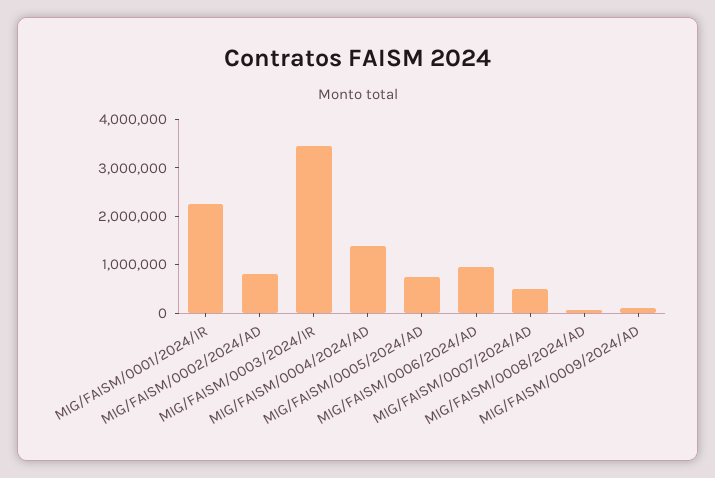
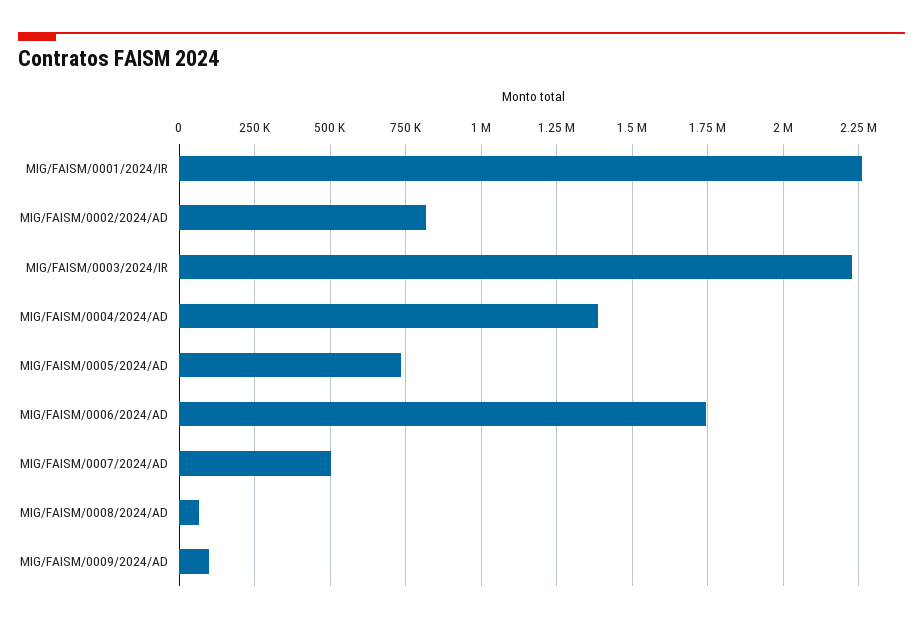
  {
    "MIG/FAISM/0001/2024/IR": 2250000,
    "MIG/FAISM/0002/2024/AD": 825000,
-   "MIG/FAISM/0003/2024/IR": 3400000,
+   "MIG/FAISM/0003/2024/IR": 2225000,
    "MIG/FAISM/0004/2024/AD": 1400000,
    "MIG/FAISM/0005/2024/AD": 725000,
-   "MIG/FAISM/0006/2024/AD": 1000000,
+   "MIG/FAISM/0006/2024/AD": 1750000,
    "MIG/FAISM/0007/2024/AD": 500000,
    "MIG/FAISM/0008/2024/AD": 75000,
    "MIG/FAISM/0009/2024/AD": 100000
  }

